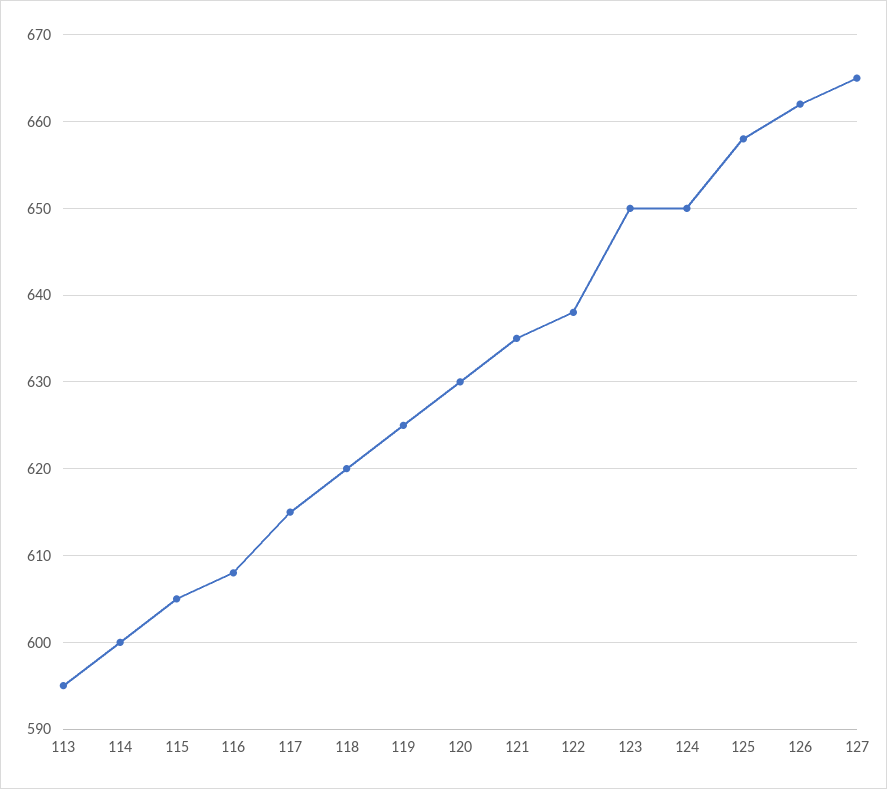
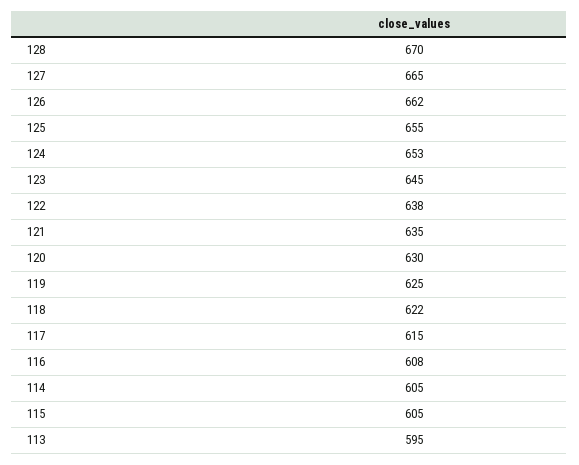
  {
    "113": 595,
-   "114": 600,
+   "114": 605,
    "115": 605,
    "116": 608,
    "117": 615,
-   "118": 620,
+   "118": 622,
    "119": 625,
    "120": 630,
    "121": 635,
    "122": 638,
-   "123": 650,
+   "123": 645,
-   "124": 650,
+   "124": 653,
-   "125": 658,
+   "125": 655,
    "126": 662,
-   "127": 665
+   "127": 665,
+   "128": 670
  }

